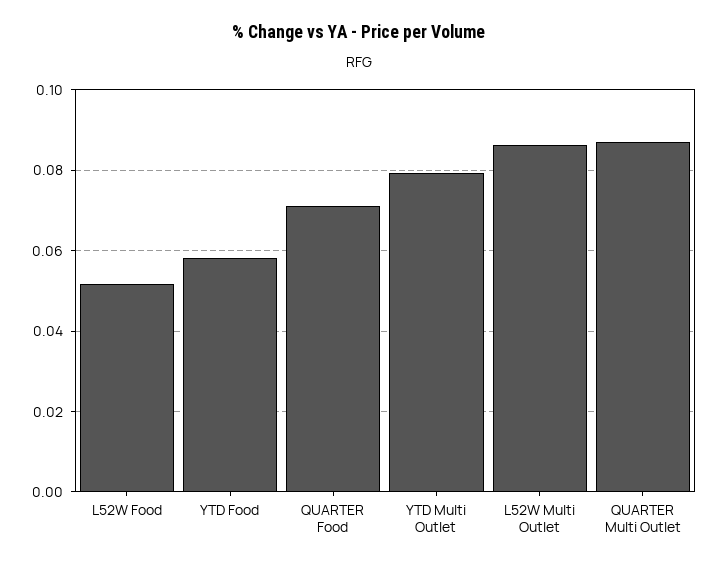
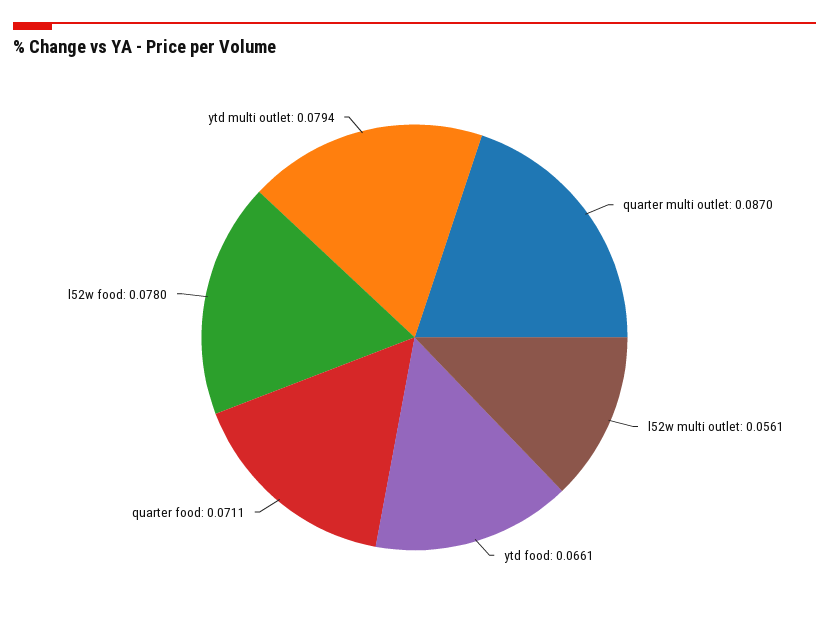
  {
-   "L52W Food": 0.052,
+   "L52W Food": 0.078,
-   "YTD Food": 0.058,
+   "YTD Food": 0.0661,
    "QUARTER Food": 0.0711,
    "YTD Multi Outlet": 0.0794,
-   "L52W Multi Outlet": 0.086,
+   "L52W Multi Outlet": 0.0561,
    "QUARTER Multi Outlet": 0.087
  }

